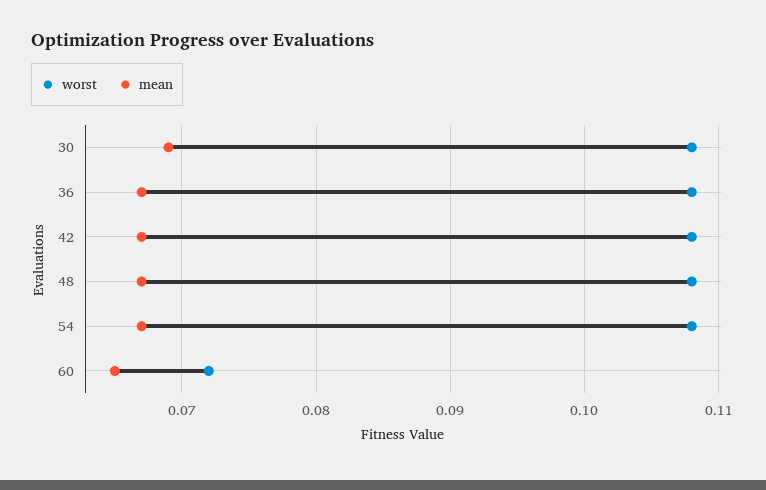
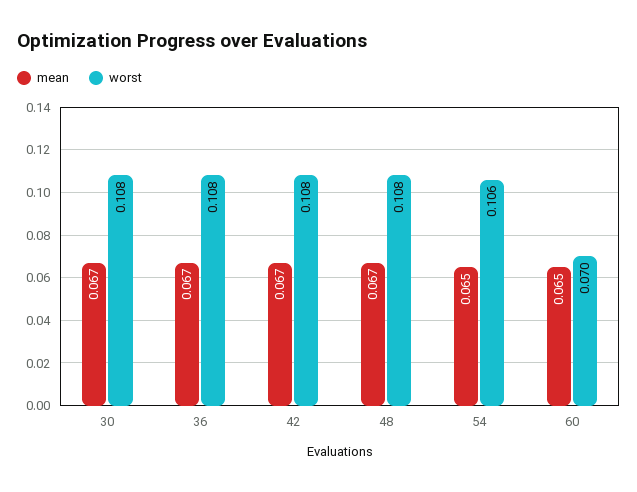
  {
    "worst": {
      "30": 0.108,
      "36": 0.108,
      "42": 0.108,
      "48": 0.108,
-     "54": 0.108,
+     "54": 0.106,
-     "60": 0.072
+     "60": 0.07
    },
    "mean": {
-     "30": 0.069,
+     "30": 0.067,
      "36": 0.067,
      "42": 0.067,
      "48": 0.067,
-     "54": 0.067,
+     "54": 0.065,
      "60": 0.065
    }
  }

